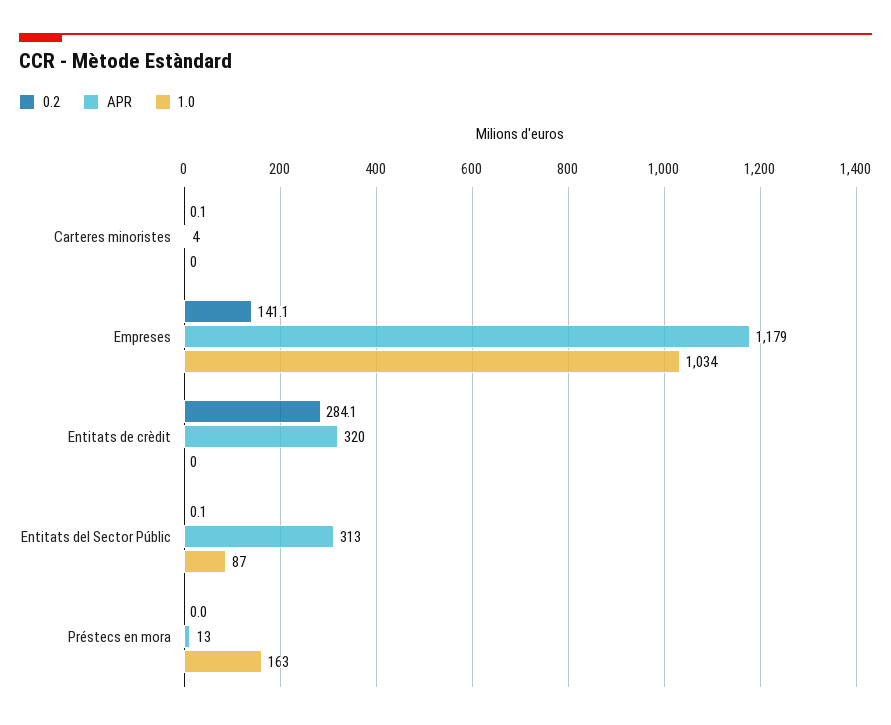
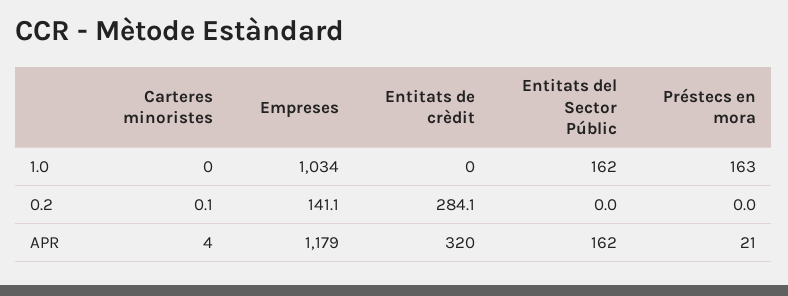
  {
    "0.2": {
      "Carteres minoristes": 0.1,
      "Empreses": 141.1,
      "Entitats de crèdit": 284.1,
-     "Entitats del Sector Públic": 0.1,
+     "Entitats del Sector Públic": 0,
      "Préstecs en mora": 0
    },
    "APR": {
      "Carteres minoristes": 4,
      "Empreses": 1179,
      "Entitats de crèdit": 320,
-     "Entitats del Sector Públic": 313,
+     "Entitats del Sector Públic": 162,
-     "Préstecs en mora": 13
+     "Préstecs en mora": 21
    },
    "1.0": {
      "Carteres minoristes": 0,
      "Empreses": 1034,
      "Entitats de crèdit": 0,
-     "Entitats del Sector Públic": 87,
+     "Entitats del Sector Públic": 162,
      "Préstecs en mora": 163
    }
  }

